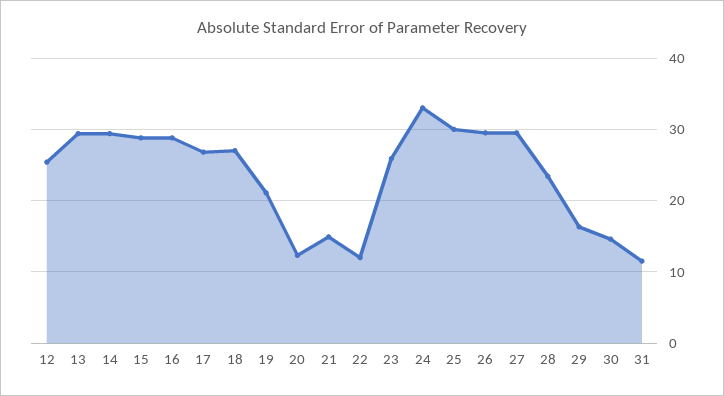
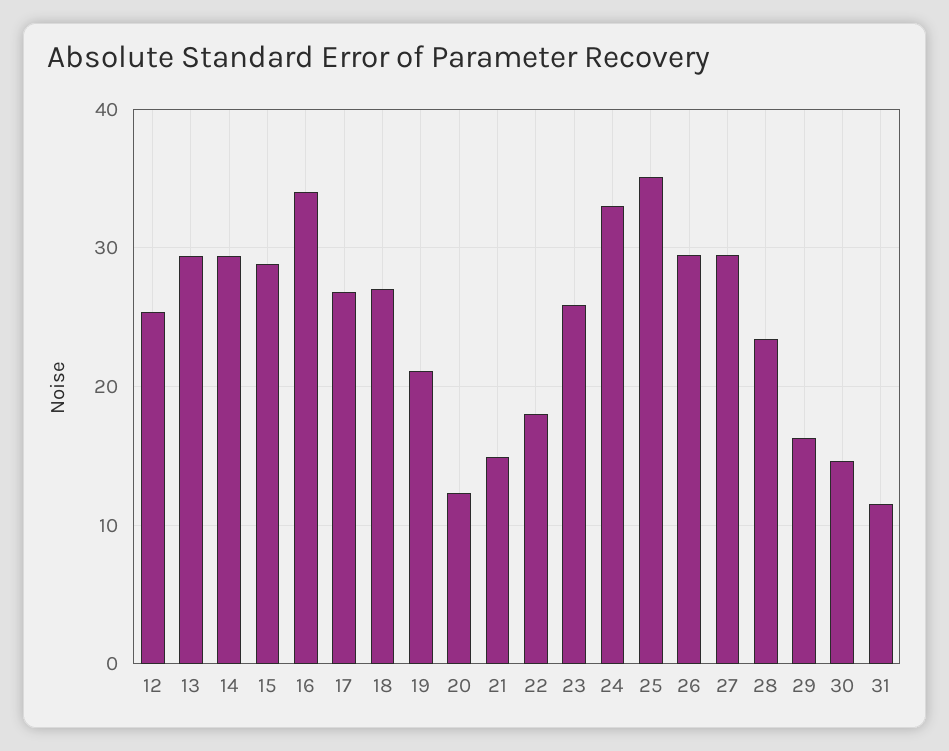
  {
    "12": 25,
    "13": 29,
    "14": 29,
    "15": 29,
-   "16": 29,
+   "16": 34,
    "17": 27,
    "18": 27,
    "19": 21,
    "20": 12,
    "21": 15,
-   "22": 12,
+   "22": 18,
    "23": 26,
    "24": 33,
-   "25": 30,
+   "25": 35,
    "26": 30,
    "27": 30,
    "28": 23,
    "29": 16,
    "30": 15,
    "31": 12
  }

